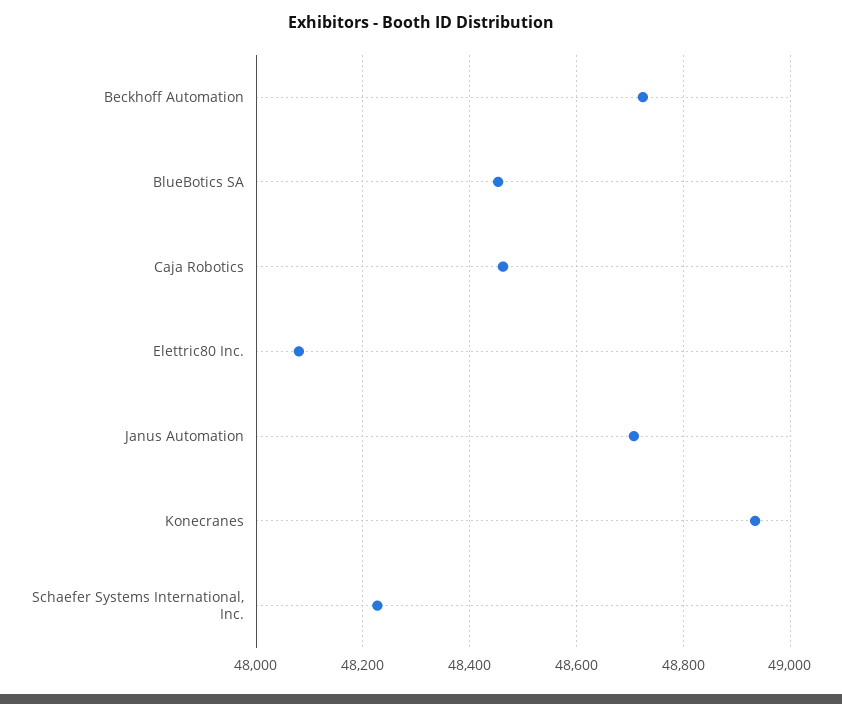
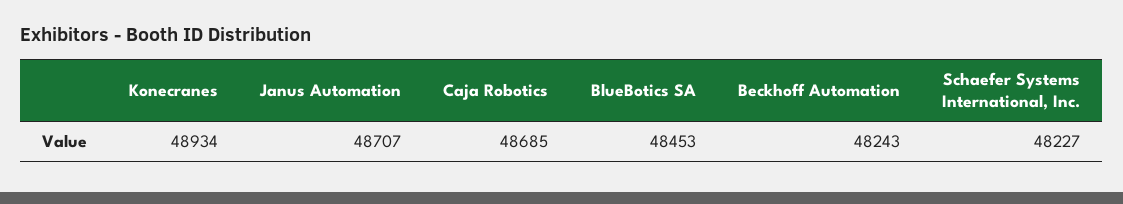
  {
-   "Beckhoff Automation": 48720,
+   "Beckhoff Automation": 48243,
    "BlueBotics SA": 48453,
-   "Caja Robotics": 48460,
+   "Caja Robotics": 48685,
-   "Elettric80 Inc.": 48080,
    "Janus Automation": 48707,
    "Konecranes": 48934,
    "Schaefer Systems International, Inc.": 48227
  }

